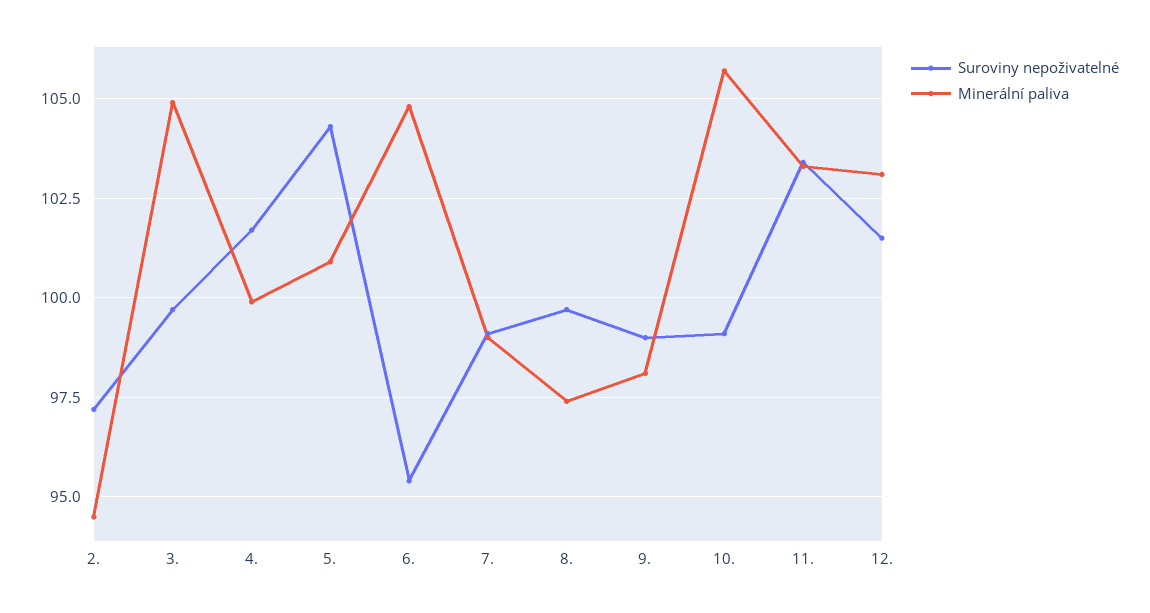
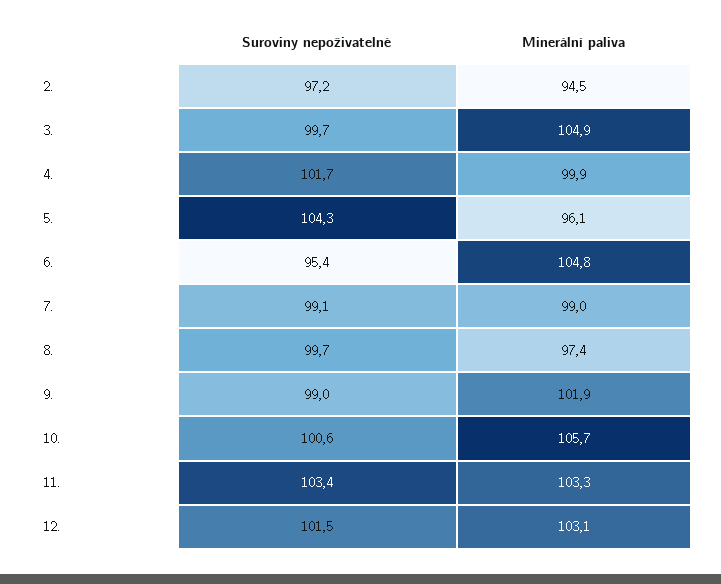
  {
    "Suroviny nepoživatelné": {
      "2.": 97.2,
      "3.": 99.7,
      "4.": 101.7,
      "5.": 104.3,
      "6.": 95.4,
      "7.": 99.1,
      "8.": 99.7,
      "9.": 99,
-     "10.": 99,
+     "10.": 100.6,
      "11.": 103.4,
      "12.": 101.5
    },
    "Minerální paliva": {
      "2.": 94.5,
      "3.": 104.9,
      "4.": 99.9,
-     "5.": 101,
+     "5.": 96.1,
      "6.": 104.8,
      "7.": 99,
      "8.": 97.4,
-     "9.": 98,
+     "9.": 101.9,
      "10.": 105.7,
      "11.": 103.3,
      "12.": 103.1
    }
  }

